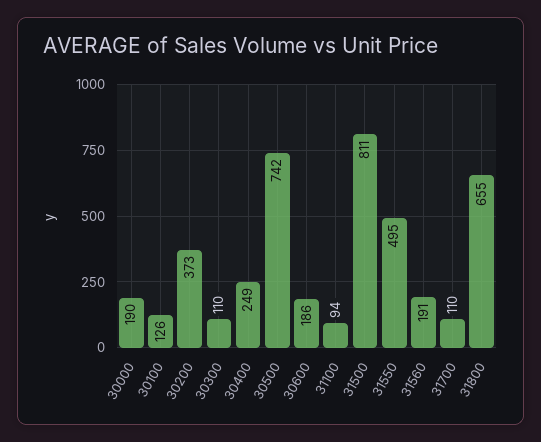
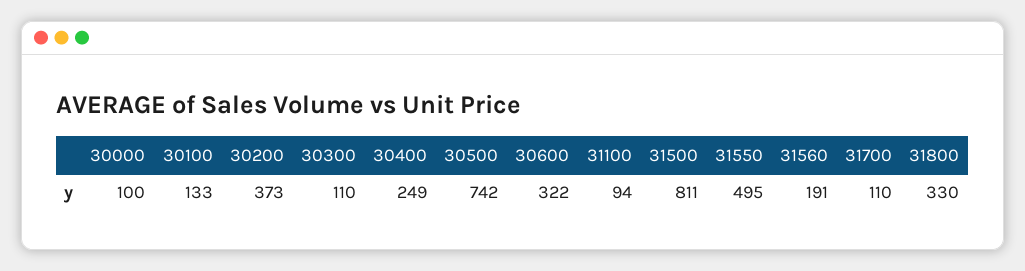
  {
-   "30000": 190,
+   "30000": 100,
-   "30100": 126,
+   "30100": 133,
    "30200": 373,
    "30300": 110,
    "30400": 249,
    "30500": 742,
-   "30600": 186,
+   "30600": 322,
    "31100": 94,
    "31500": 811,
    "31550": 495,
    "31560": 191,
    "31700": 110,
-   "31800": 655
+   "31800": 330
  }

